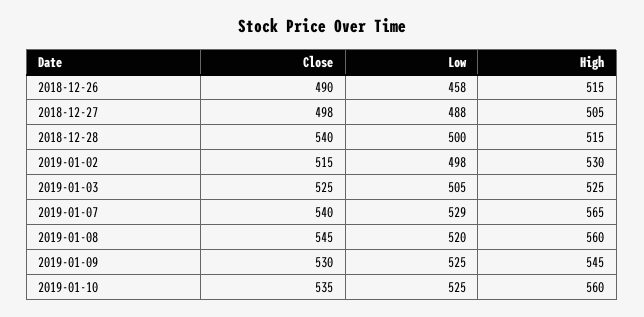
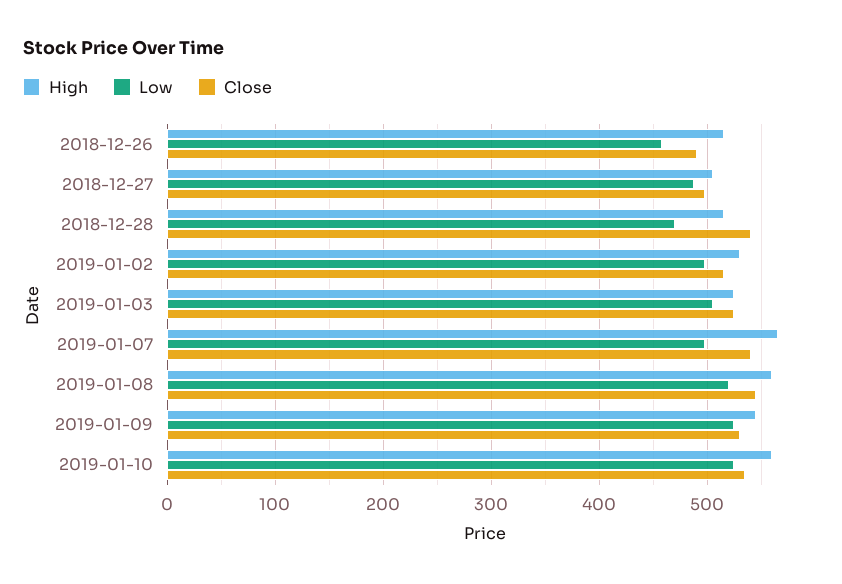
  {
    "Close": {
      "2018-12-26": 490,
      "2018-12-27": 498,
      "2018-12-28": 540,
      "2019-01-02": 515,
      "2019-01-03": 525,
      "2019-01-07": 540,
      "2019-01-08": 545,
      "2019-01-09": 530,
      "2019-01-10": 535
    },
    "Low": {
      "2018-12-26": 458,
      "2018-12-27": 488,
-     "2018-12-28": 500,
+     "2018-12-28": 470,
      "2019-01-02": 498,
      "2019-01-03": 505,
-     "2019-01-07": 529,
+     "2019-01-07": 500,
      "2019-01-08": 520,
      "2019-01-09": 525,
      "2019-01-10": 525
    },
    "High": {
      "2018-12-26": 515,
      "2018-12-27": 505,
      "2018-12-28": 515,
      "2019-01-02": 530,
      "2019-01-03": 525,
      "2019-01-07": 565,
      "2019-01-08": 560,
      "2019-01-09": 545,
      "2019-01-10": 560
    }
  }

